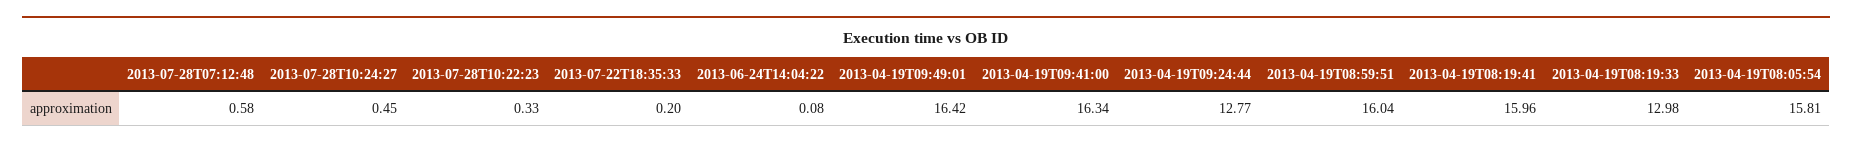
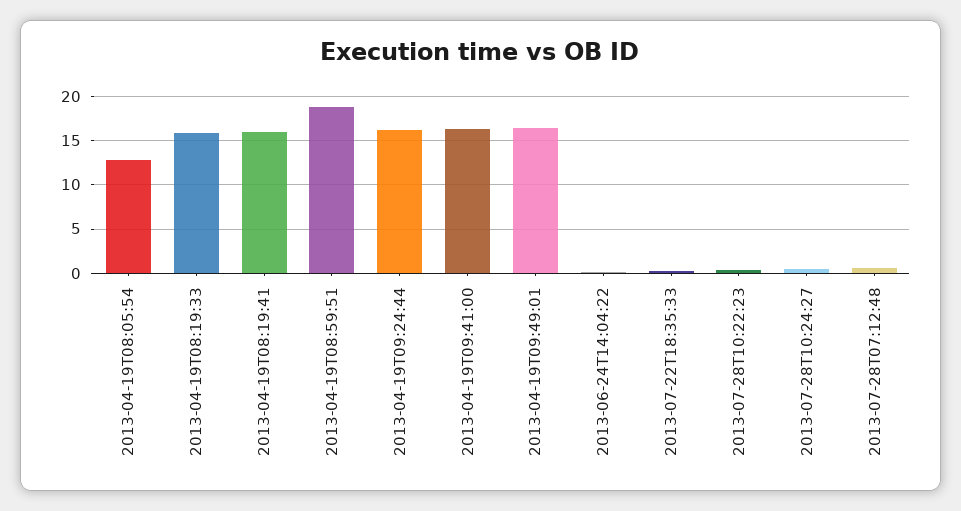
  {
    "2013-07-28T07:12:48": 0.58,
    "2013-07-28T10:24:27": 0.45,
    "2013-07-28T10:22:23": 0.33,
    "2013-07-22T18:35:33": 0.2,
    "2013-06-24T14:04:22": 0.08,
    "2013-04-19T09:49:01": 16.42,
    "2013-04-19T09:41:00": 16.34,
-   "2013-04-19T09:24:44": 12.77,
+   "2013-04-19T09:24:44": 16,
-   "2013-04-19T08:59:51": 16.04,
+   "2013-04-19T08:59:51": 19,
    "2013-04-19T08:19:41": 15.96,
-   "2013-04-19T08:19:33": 12.98,
+   "2013-04-19T08:19:33": 16,
-   "2013-04-19T08:05:54": 15.81
+   "2013-04-19T08:05:54": 13
  }

